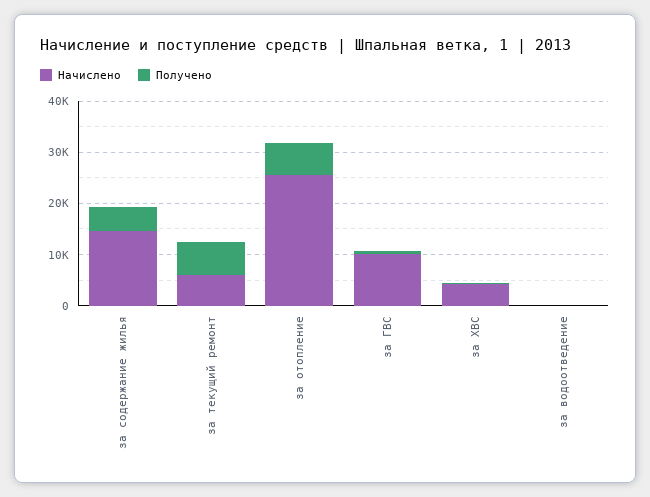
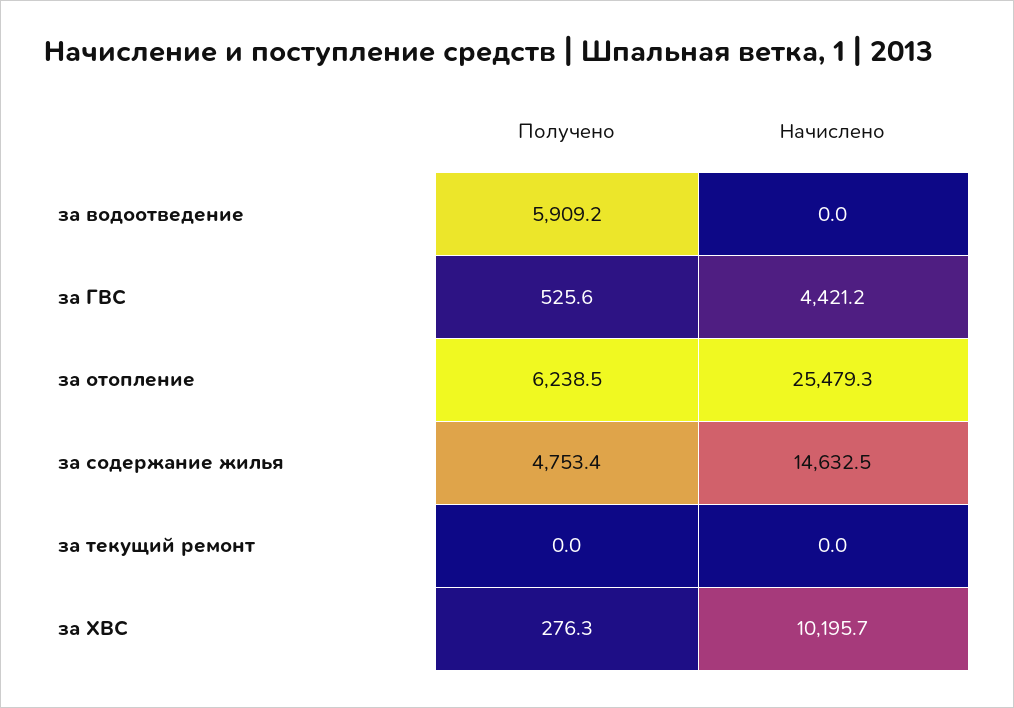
  {
    "Начислено": {
      "за содержание жилья": 14632.5,
-     "за текущий ремонт": 6000,
+     "за текущий ремонт": 0,
      "за отопление": 25479.3,
-     "за ГВС": 10000,
+     "за ГВС": 4421.2,
-     "за ХВС": 4000,
+     "за ХВС": 10195.7,
      "за водоотведение": 0
    },
    "Получено": {
      "за содержание жилья": 4753.4,
-     "за текущий ремонт": 6000,
+     "за текущий ремонт": 0,
      "за отопление": 6238.5,
      "за ГВС": 525.6,
      "за ХВС": 276.3,
-     "за водоотведение": 0
+     "за водоотведение": 5909.2
    }
  }

